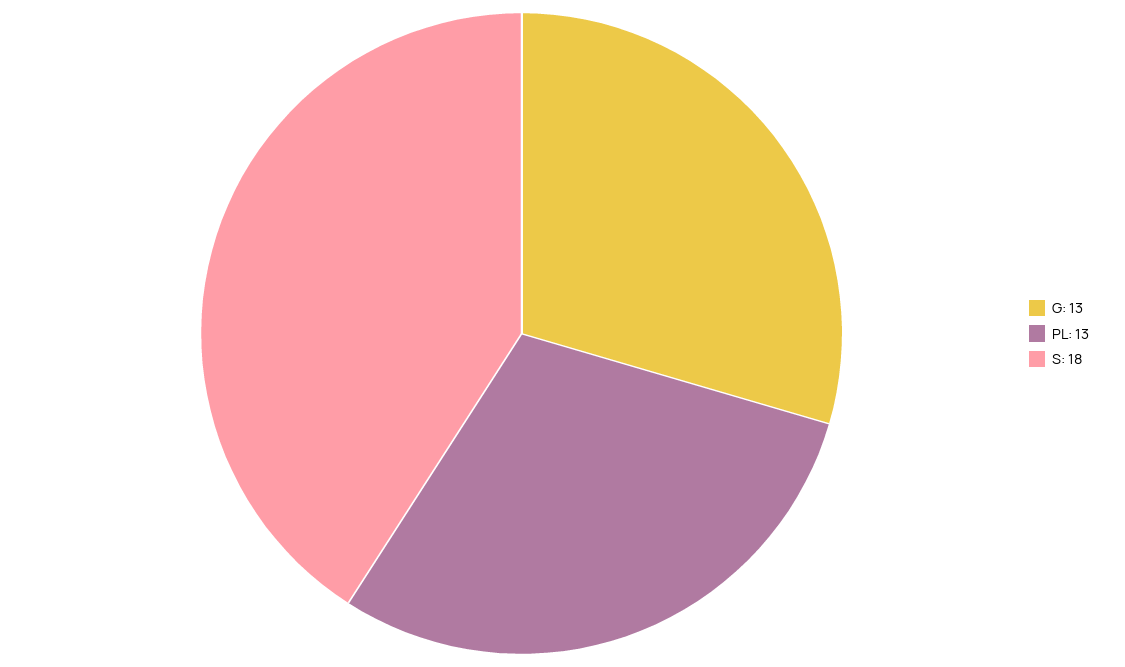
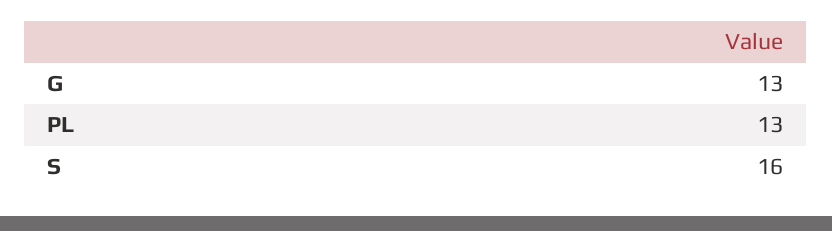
  {
    "G": 13,
    "PL": 13,
-   "S": 18
+   "S": 16
  }

